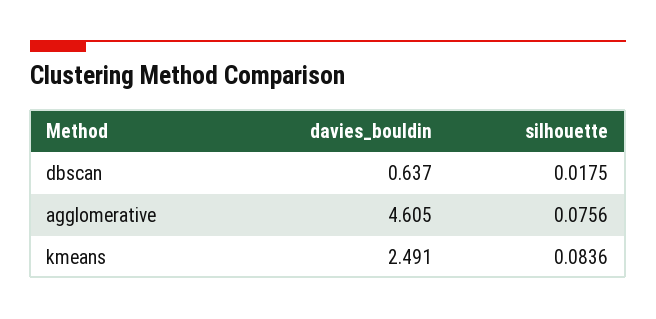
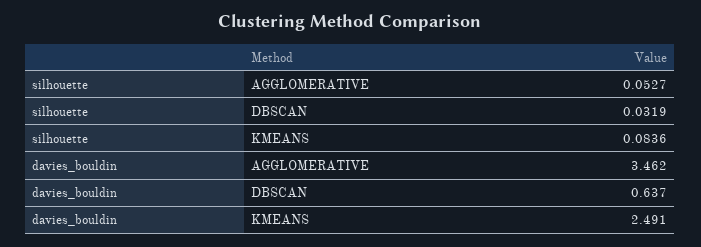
  {
    "davies_bouldin": {
      "dbscan": 0.637,
-     "agglomerative": 4.605,
+     "agglomerative": 3.462,
      "kmeans": 2.491
    },
    "silhouette": {
-     "dbscan": 0.0175,
+     "dbscan": 0.0319,
-     "agglomerative": 0.0756,
+     "agglomerative": 0.0527,
      "kmeans": 0.0836
    }
  }

